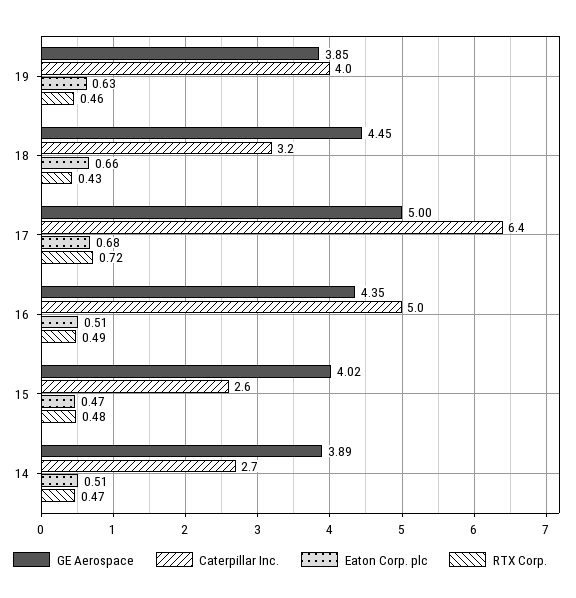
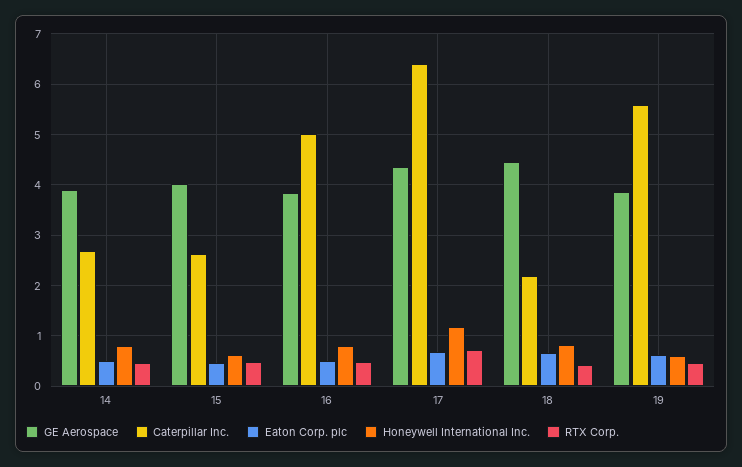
  {
    "GE Aerospace": {
      "19": 3.85,
      "18": 4.45,
-     "17": 5,
+     "17": 4.4,
-     "16": 4.35,
+     "16": 3.8,
      "15": 4.02,
      "14": 3.89
    },
    "Caterpillar Inc.": {
-     "19": 4,
+     "19": 5.6,
-     "18": 3.2,
+     "18": 2.2,
      "17": 6.4,
      "16": 5,
      "15": 2.6,
      "14": 2.7
    },
    "Eaton Corp. plc": {
      "19": 0.63,
      "18": 0.66,
      "17": 0.68,
      "16": 0.51,
      "15": 0.47,
      "14": 0.51
    },
    "RTX Corp.": {
      "19": 0.46,
      "18": 0.43,
      "17": 0.72,
      "16": 0.49,
      "15": 0.48,
      "14": 0.47
-   }
+   },
+   "Honeywell International Inc.": {
+     "14": 0.8,
+     "15": 0.6,
+     "16": 0.8,
+     "17": 1.2,
+     "18": 0.8,
+     "19": 0.6
+   }
  }

